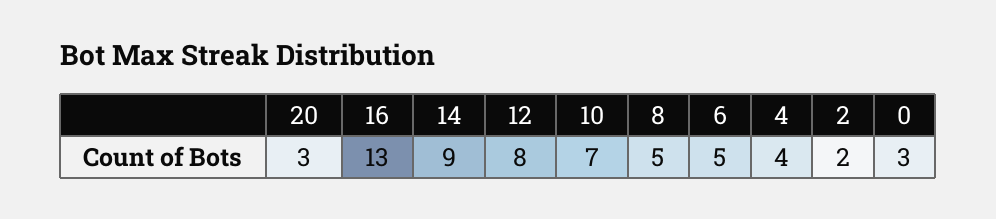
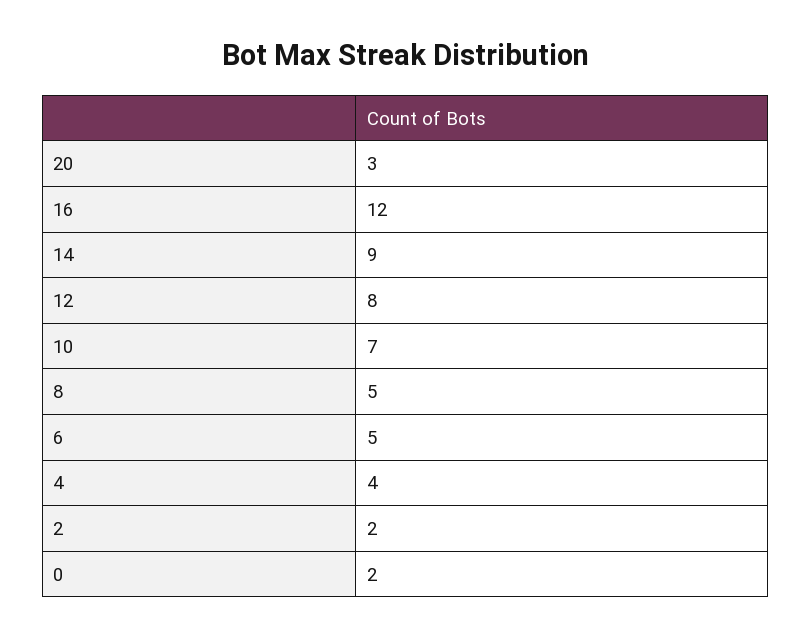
  {
    "20": 3,
-   "16": 13,
+   "16": 12,
    "14": 9,
    "12": 8,
    "10": 7,
    "8": 5,
    "6": 5,
    "4": 4,
    "2": 2,
-   "0": 3
+   "0": 2
  }

